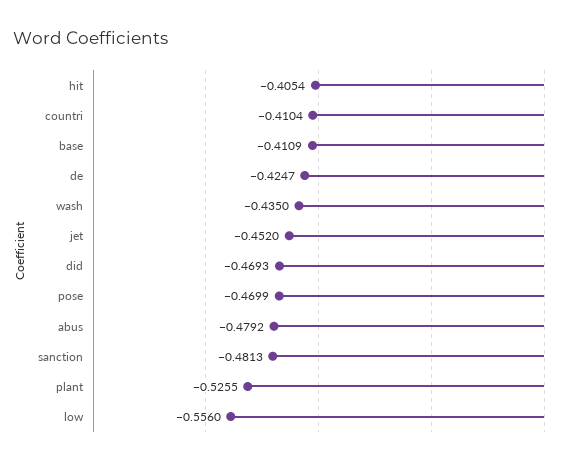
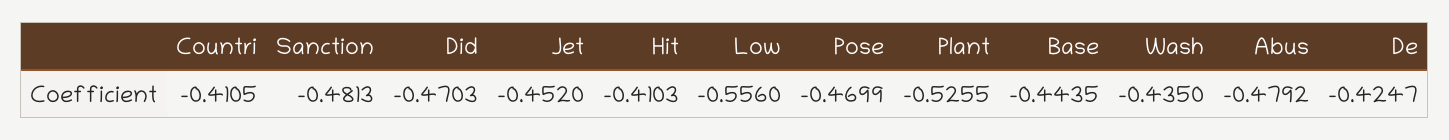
  {
-   "hit": -0.4054,
+   "hit": -0.4103,
-   "countri": -0.4104,
+   "countri": -0.4105,
-   "base": -0.4109,
+   "base": -0.4435,
    "de": -0.4247,
    "wash": -0.435,
    "jet": -0.452,
-   "did": -0.4693,
+   "did": -0.4703,
    "pose": -0.4699,
    "abus": -0.4792,
    "sanction": -0.4813,
    "plant": -0.5255,
    "low": -0.556
  }

